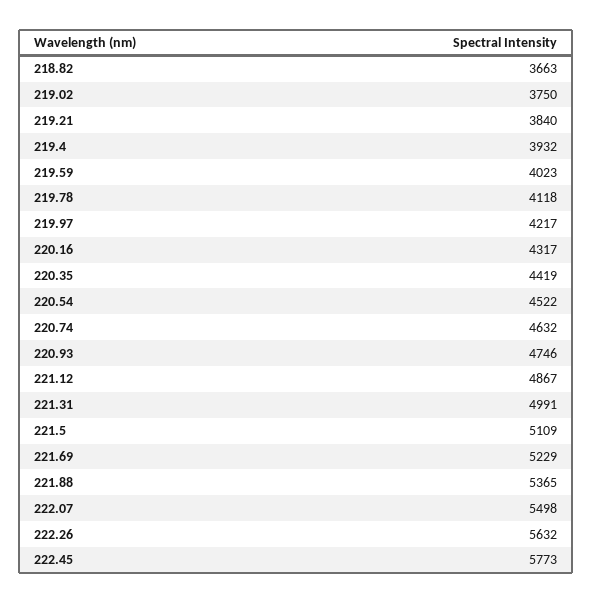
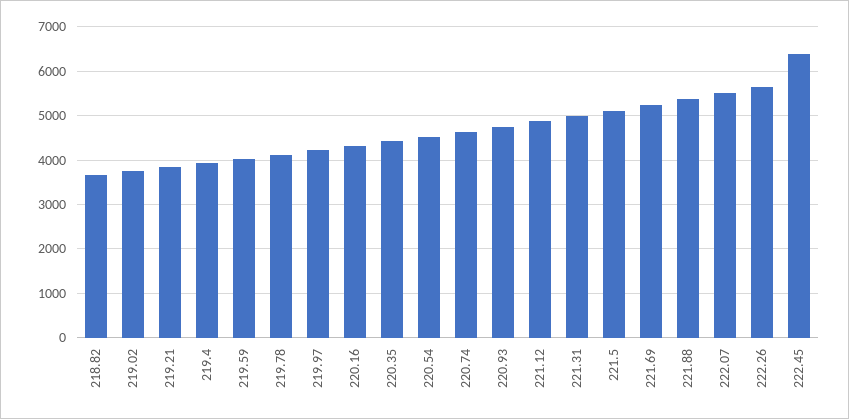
  {
    "218.82": 3663,
    "219.02": 3750,
    "219.21": 3840,
    "219.4": 3932,
    "219.59": 4023,
    "219.78": 4118,
    "219.97": 4217,
    "220.16": 4317,
    "220.35": 4419,
    "220.54": 4522,
    "220.74": 4632,
    "220.93": 4746,
    "221.12": 4867,
    "221.31": 4991,
    "221.5": 5109,
    "221.69": 5229,
    "221.88": 5365,
    "222.07": 5498,
    "222.26": 5632,
-   "222.45": 5773
+   "222.45": 6400
  }

